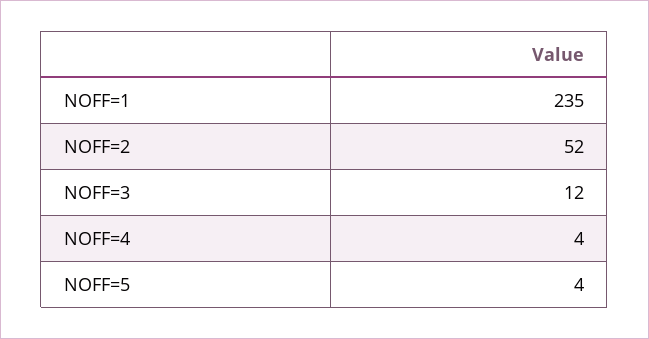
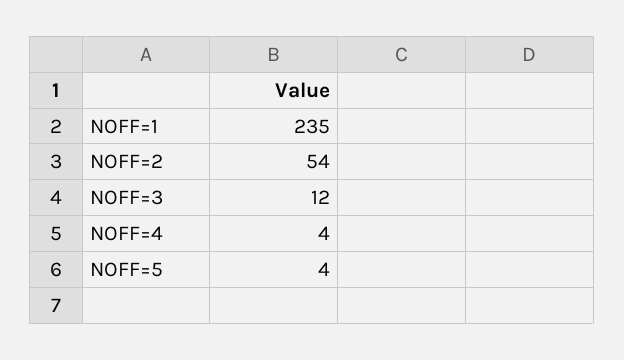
  {
    "NOFF=1": 235,
-   "NOFF=2": 52,
+   "NOFF=2": 54,
    "NOFF=3": 12,
    "NOFF=4": 4,
    "NOFF=5": 4
  }

